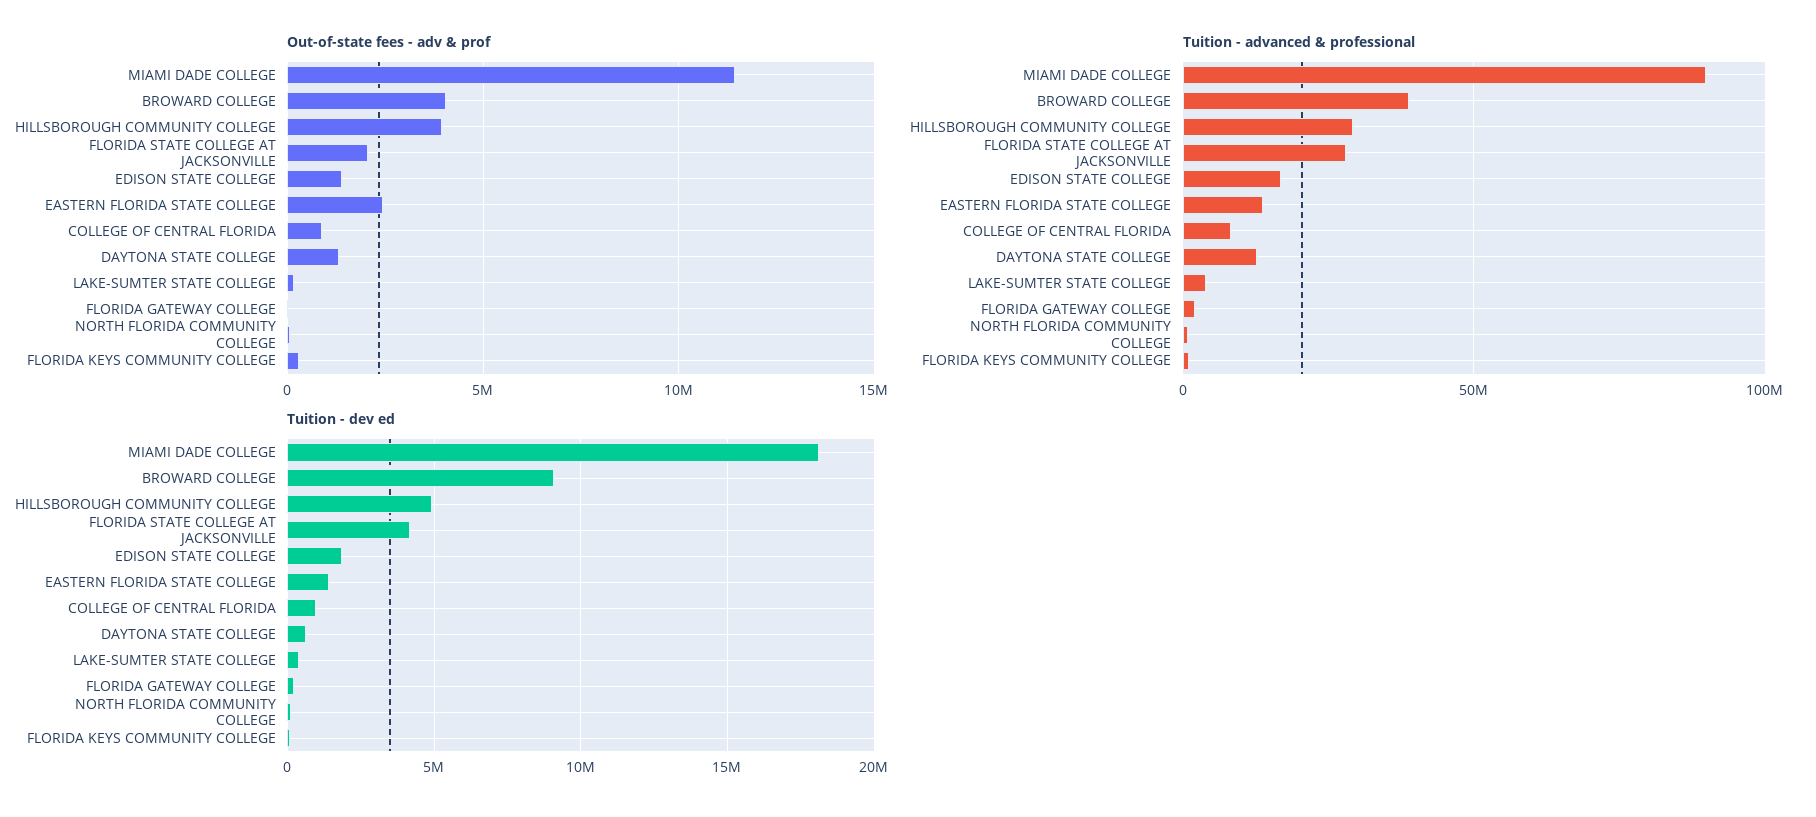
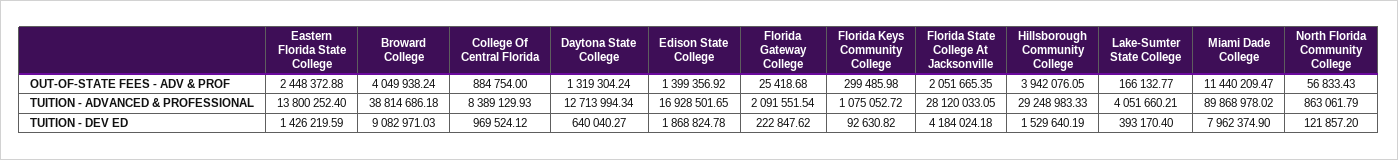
  {
    "Out-of-state fees - adv & prof": {
      "MIAMI DADE COLLEGE": 11440209.47,
      "BROWARD COLLEGE": 4049938.24,
      "HILLSBOROUGH COMMUNITY COLLEGE": 3942076.05,
      "FLORIDA STATE COLLEGE AT JACKSONVILLE": 2051665.35,
      "EDISON STATE COLLEGE": 1399356.92,
      "EASTERN FLORIDA STATE COLLEGE": 2448372.88,
      "COLLEGE OF CENTRAL FLORIDA": 884754,
      "DAYTONA STATE COLLEGE": 1319304.24,
      "LAKE-SUMTER STATE COLLEGE": 166132.77,
      "FLORIDA GATEWAY COLLEGE": 25418.68,
      "NORTH FLORIDA COMMUNITY COLLEGE": 56833.43,
      "FLORIDA KEYS COMMUNITY COLLEGE": 299485.98
    },
    "Tuition - advanced & professional": {
      "MIAMI DADE COLLEGE": 89868978.02,
      "BROWARD COLLEGE": 38814686.18,
      "HILLSBOROUGH COMMUNITY COLLEGE": 29248983.33,
      "FLORIDA STATE COLLEGE AT JACKSONVILLE": 28120033.05,
      "EDISON STATE COLLEGE": 16928501.65,
      "EASTERN FLORIDA STATE COLLEGE": 13800252.4,
      "COLLEGE OF CENTRAL FLORIDA": 8389129.93,
      "DAYTONA STATE COLLEGE": 12713994.34,
      "LAKE-SUMTER STATE COLLEGE": 4051660.21,
      "FLORIDA GATEWAY COLLEGE": 2091551.54,
      "NORTH FLORIDA COMMUNITY COLLEGE": 863061.79,
      "FLORIDA KEYS COMMUNITY COLLEGE": 1075052.72
    },
    "Tuition - dev ed": {
-     "MIAMI DADE COLLEGE": 18000000,
+     "MIAMI DADE COLLEGE": 7962374.9,
      "BROWARD COLLEGE": 9082971.03,
-     "HILLSBOROUGH COMMUNITY COLLEGE": 5000000,
+     "HILLSBOROUGH COMMUNITY COLLEGE": 1529640.19,
      "FLORIDA STATE COLLEGE AT JACKSONVILLE": 4184024.18,
      "EDISON STATE COLLEGE": 1868824.78,
      "EASTERN FLORIDA STATE COLLEGE": 1426219.59,
      "COLLEGE OF CENTRAL FLORIDA": 969524.12,
      "DAYTONA STATE COLLEGE": 640040.27,
      "LAKE-SUMTER STATE COLLEGE": 393170.4,
      "FLORIDA GATEWAY COLLEGE": 222847.62,
      "NORTH FLORIDA COMMUNITY COLLEGE": 121857.2,
      "FLORIDA KEYS COMMUNITY COLLEGE": 92630.82
    }
  }

